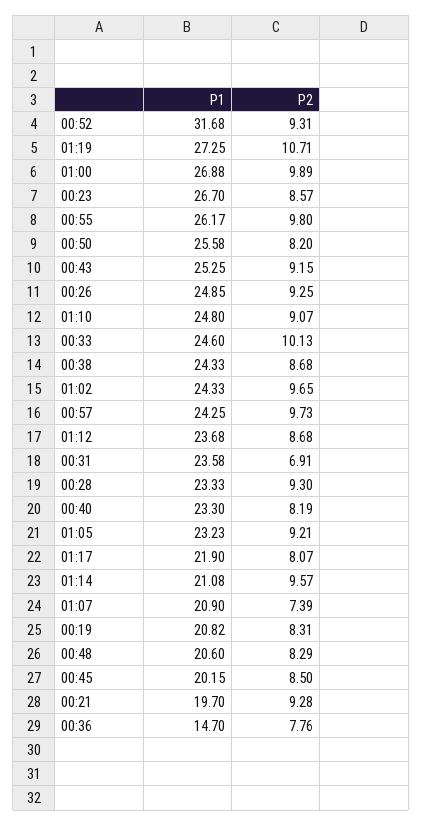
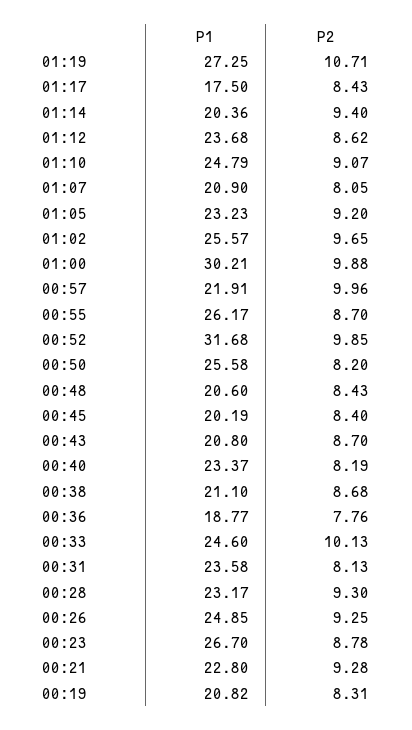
  {
    "P1": {
      "00:52": 31.68,
      "01:19": 27.25,
-     "01:00": 26.88,
+     "01:00": 30.21,
      "00:23": 26.7,
      "00:55": 26.17,
      "00:50": 25.58,
-     "00:43": 25.25,
+     "00:43": 20.8,
      "00:26": 24.85,
-     "01:10": 24.8,
+     "01:10": 24.79,
      "00:33": 24.6,
-     "00:38": 24.33,
+     "00:38": 21.1,
-     "01:02": 24.33,
+     "01:02": 25.57,
-     "00:57": 24.25,
+     "00:57": 21.91,
      "01:12": 23.68,
      "00:31": 23.58,
-     "00:28": 23.33,
+     "00:28": 23.17,
-     "00:40": 23.3,
+     "00:40": 23.37,
      "01:05": 23.23,
-     "01:17": 21.9,
+     "01:17": 17.5,
-     "01:14": 21.08,
+     "01:14": 20.36,
      "01:07": 20.9,
      "00:19": 20.82,
      "00:48": 20.6,
-     "00:45": 20.15,
+     "00:45": 20.19,
-     "00:21": 19.7,
+     "00:21": 22.8,
-     "00:36": 14.7
+     "00:36": 18.77
    },
    "P2": {
-     "00:52": 9.31,
+     "00:52": 9.85,
      "01:19": 10.71,
-     "01:00": 9.89,
+     "01:00": 9.88,
-     "00:23": 8.57,
+     "00:23": 8.78,
-     "00:55": 9.8,
+     "00:55": 8.7,
      "00:50": 8.2,
-     "00:43": 9.15,
+     "00:43": 8.7,
      "00:26": 9.25,
      "01:10": 9.07,
      "00:33": 10.13,
      "00:38": 8.68,
      "01:02": 9.65,
-     "00:57": 9.73,
+     "00:57": 9.96,
-     "01:12": 8.68,
+     "01:12": 8.62,
-     "00:31": 6.91,
+     "00:31": 8.13,
      "00:28": 9.3,
      "00:40": 8.19,
-     "01:05": 9.21,
+     "01:05": 9.2,
-     "01:17": 8.07,
+     "01:17": 8.43,
-     "01:14": 9.57,
+     "01:14": 9.4,
-     "01:07": 7.39,
+     "01:07": 8.05,
      "00:19": 8.31,
-     "00:48": 8.29,
+     "00:48": 8.43,
-     "00:45": 8.5,
+     "00:45": 8.4,
      "00:21": 9.28,
      "00:36": 7.76
    }
  }

